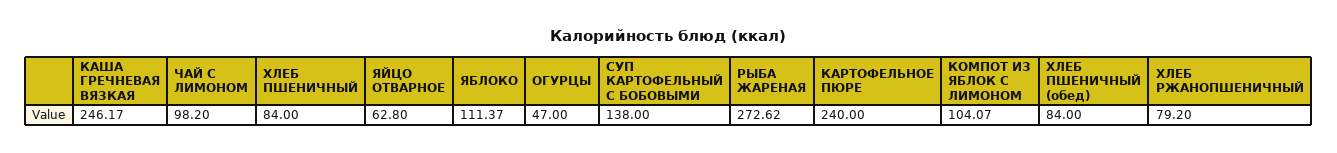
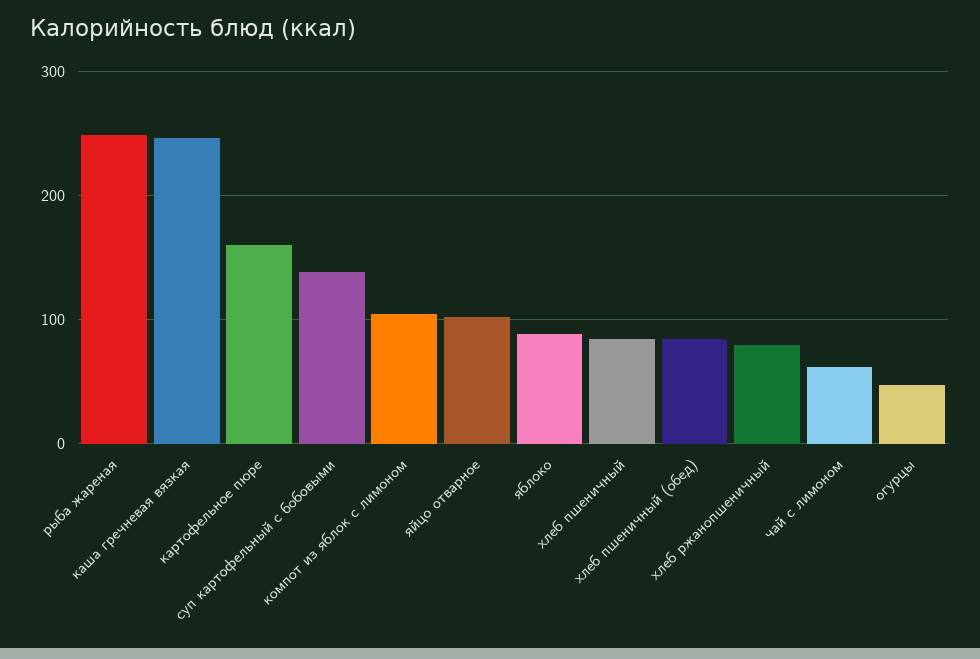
  {
    "КАША ГРЕЧНЕВАЯ ВЯЗКАЯ": 246.17,
-   "ЧАЙ С ЛИМОНОМ": 98.2,
+   "ЧАЙ С ЛИМОНОМ": 60,
    "ХЛЕБ ПШЕНИЧНЫЙ": 84,
-   "ЯЙЦО ОТВАРНОЕ": 62.8,
+   "ЯЙЦО ОТВАРНОЕ": 100,
-   "ЯБЛОКО": 111.37,
+   "ЯБЛОКО": 90,
    "ОГУРЦЫ": 47,
    "СУП КАРТОФЕЛЬНЫЙ С БОБОВЫМИ": 138,
-   "РЫБА ЖАРЕНАЯ": 272.62,
+   "РЫБА ЖАРЕНАЯ": 250,
-   "КАРТОФЕЛЬНОЕ ПЮРЕ": 240,
+   "КАРТОФЕЛЬНОЕ ПЮРЕ": 160,
    "КОМПОТ ИЗ ЯБЛОК С ЛИМОНОМ": 104.07,
    "ХЛЕБ ПШЕНИЧНЫЙ (обед)": 84,
    "ХЛЕБ РЖАНОПШЕНИЧНЫЙ": 79.2
  }

